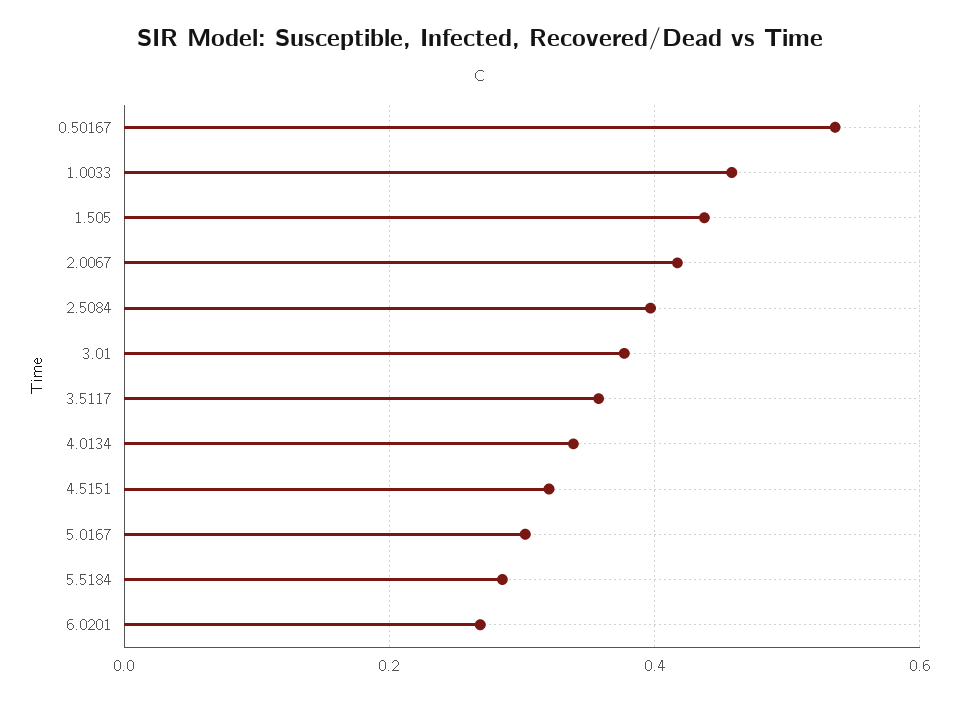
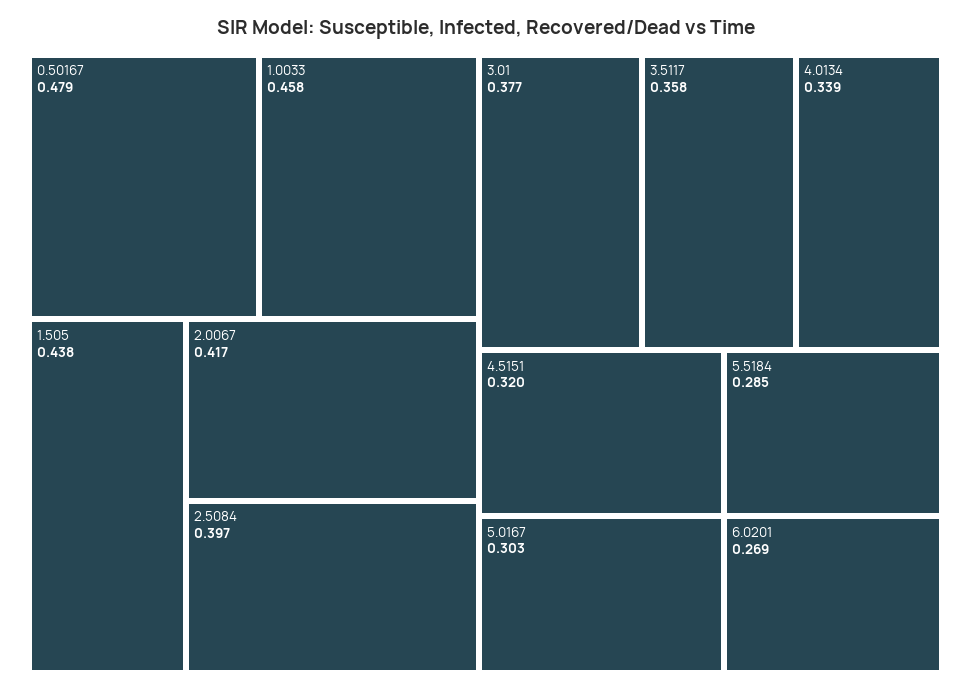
  {
-   "0.50167": 0.54,
+   "0.50167": 0.479,
    "1.0033": 0.458,
    "1.505": 0.438,
    "2.0067": 0.417,
    "2.5084": 0.397,
    "3.01": 0.377,
    "3.5117": 0.358,
    "4.0134": 0.339,
    "4.5151": 0.32,
    "5.0167": 0.303,
    "5.5184": 0.285,
    "6.0201": 0.269
  }

